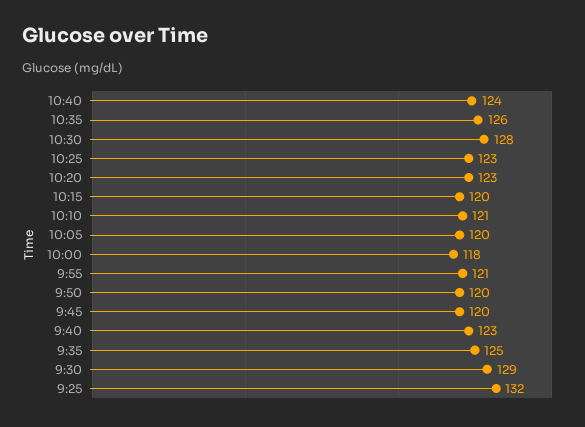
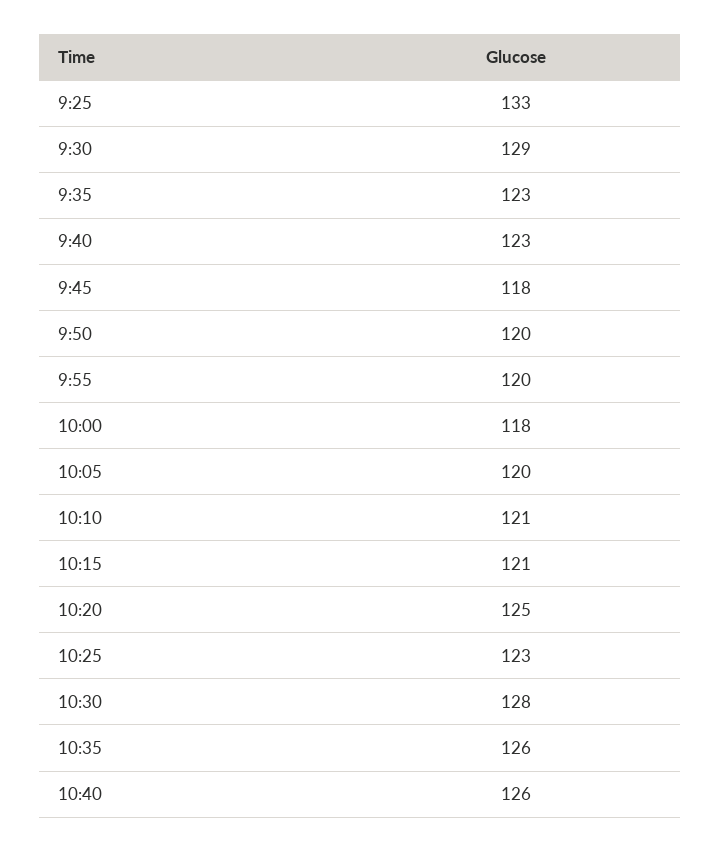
  {
-   "10:40": 124,
+   "10:40": 126,
    "10:35": 126,
    "10:30": 128,
    "10:25": 123,
-   "10:20": 123,
+   "10:20": 125,
-   "10:15": 120,
+   "10:15": 121,
    "10:10": 121,
    "10:05": 120,
    "10:00": 118,
-   "9:55": 121,
+   "9:55": 120,
    "9:50": 120,
-   "9:45": 120,
+   "9:45": 118,
    "9:40": 123,
-   "9:35": 125,
+   "9:35": 123,
    "9:30": 129,
-   "9:25": 132
+   "9:25": 133
  }

